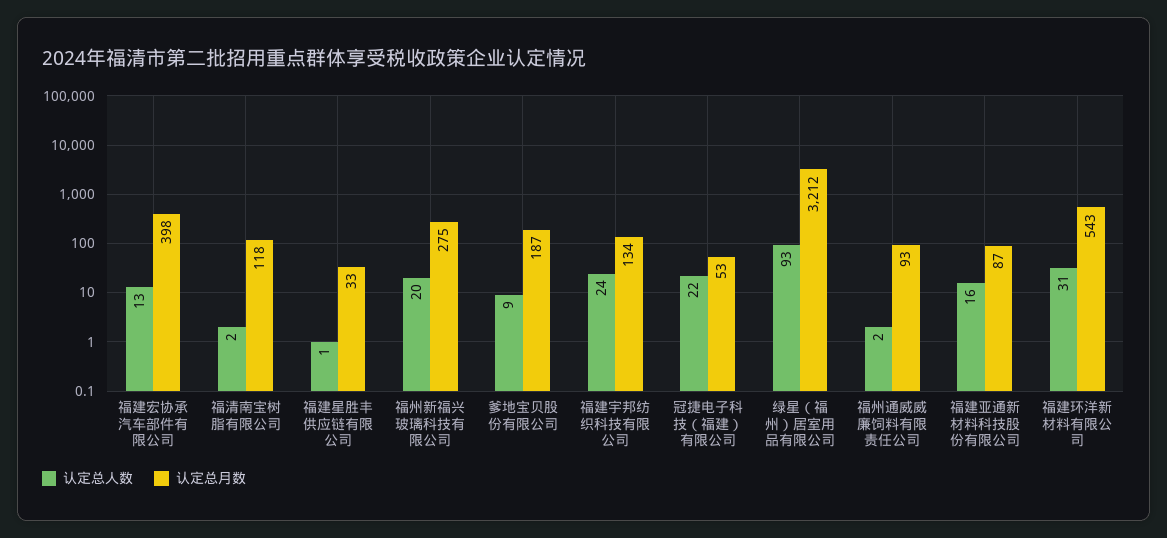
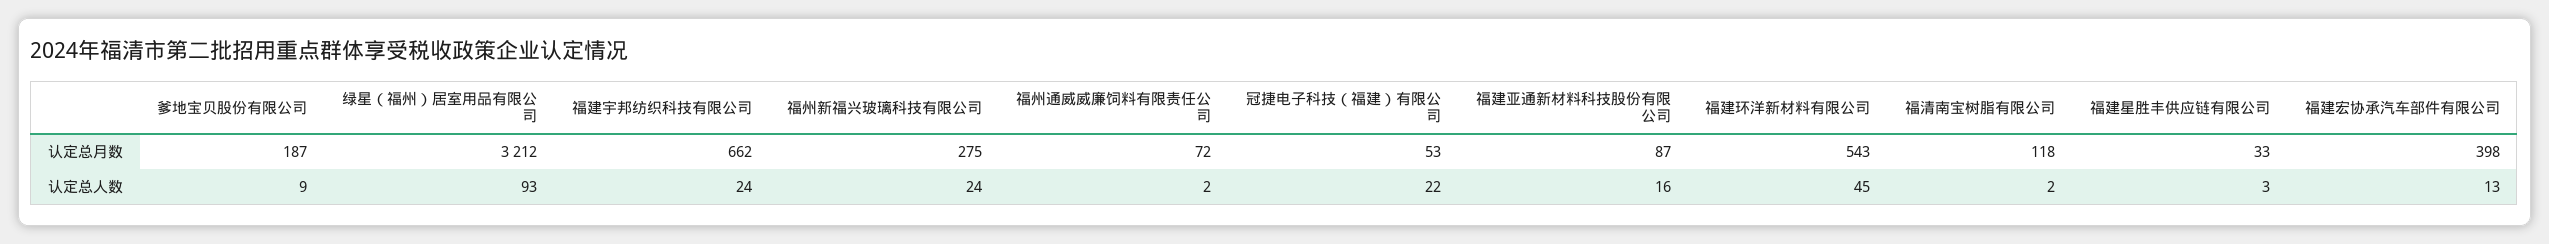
  {
    "认定总人数": {
      "福建宏协承汽车部件有限公司": 13,
      "福清南宝树脂有限公司": 2,
-     "福建星胜丰供应链有限公司": 1,
+     "福建星胜丰供应链有限公司": 3,
-     "福州新福兴玻璃科技有限公司": 20,
+     "福州新福兴玻璃科技有限公司": 24,
      "爹地宝贝股份有限公司": 9,
      "福建宇邦纺织科技有限公司": 24,
      "冠捷电子科技（福建）有限公司": 22,
      "绿星（福州）居室用品有限公司": 93,
      "福州通威威廉饲料有限责任公司": 2,
      "福建亚通新材料科技股份有限公司": 16,
-     "福建环洋新材料有限公司": 31
+     "福建环洋新材料有限公司": 45
    },
    "认定总月数": {
      "福建宏协承汽车部件有限公司": 398,
      "福清南宝树脂有限公司": 118,
      "福建星胜丰供应链有限公司": 33,
      "福州新福兴玻璃科技有限公司": 275,
      "爹地宝贝股份有限公司": 187,
-     "福建宇邦纺织科技有限公司": 134,
+     "福建宇邦纺织科技有限公司": 662,
      "冠捷电子科技（福建）有限公司": 53,
      "绿星（福州）居室用品有限公司": 3212,
-     "福州通威威廉饲料有限责任公司": 93,
+     "福州通威威廉饲料有限责任公司": 72,
      "福建亚通新材料科技股份有限公司": 87,
      "福建环洋新材料有限公司": 543
    }
  }

